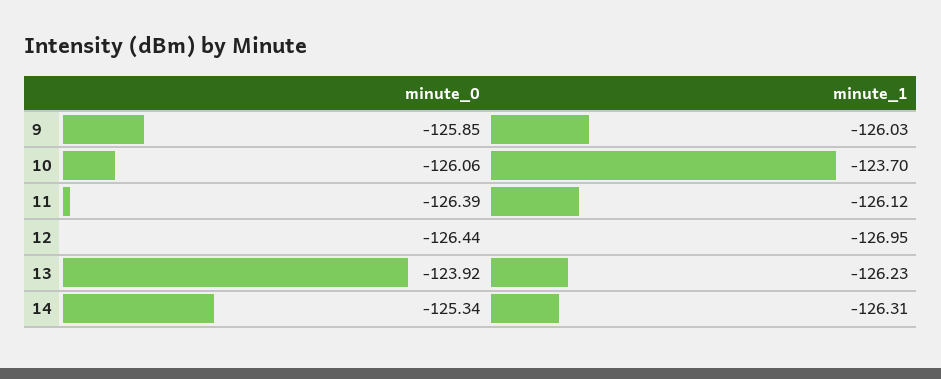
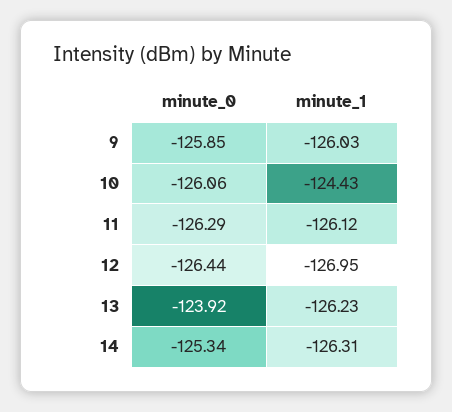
  {
    "minute_0": {
      "9": -125.85,
      "10": -126.06,
-     "11": -126.39,
+     "11": -126.29,
      "12": -126.44,
      "13": -123.92,
      "14": -125.34
    },
    "minute_1": {
      "9": -126.03,
-     "10": -123.7,
+     "10": -124.43,
      "11": -126.12,
      "12": -126.95,
      "13": -126.23,
      "14": -126.31
    }
  }

